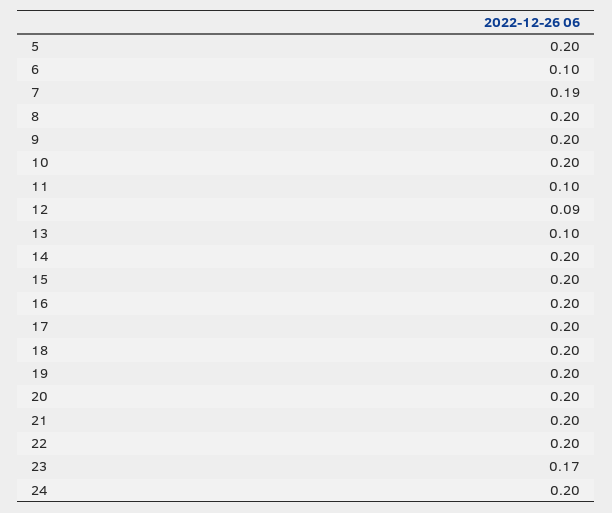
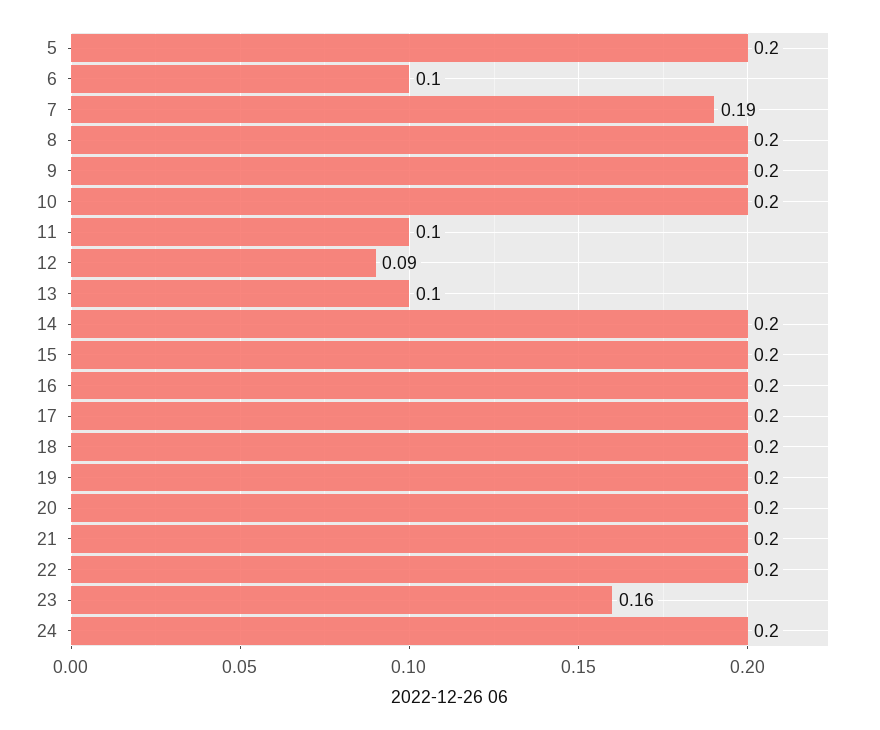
  {
    "5": 0.2,
    "6": 0.1,
    "7": 0.19,
    "8": 0.2,
    "9": 0.2,
    "10": 0.2,
    "11": 0.1,
    "12": 0.09,
    "13": 0.1,
    "14": 0.2,
    "15": 0.2,
    "16": 0.2,
    "17": 0.2,
    "18": 0.2,
    "19": 0.2,
    "20": 0.2,
    "21": 0.2,
    "22": 0.2,
-   "23": 0.17,
+   "23": 0.16,
    "24": 0.2
  }

